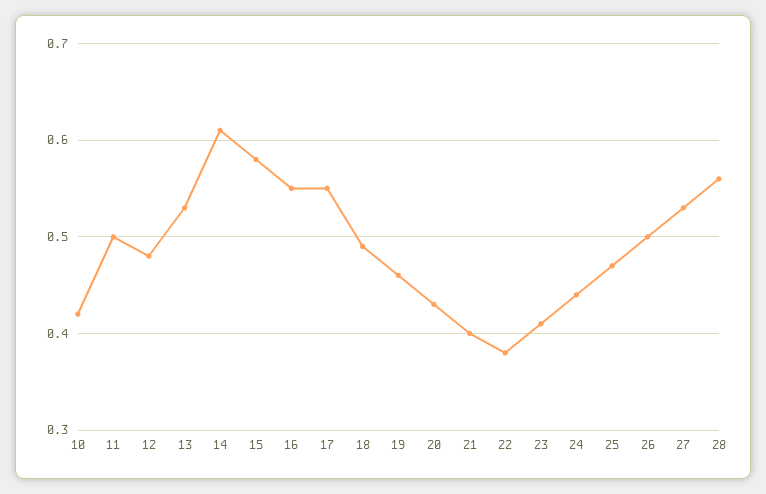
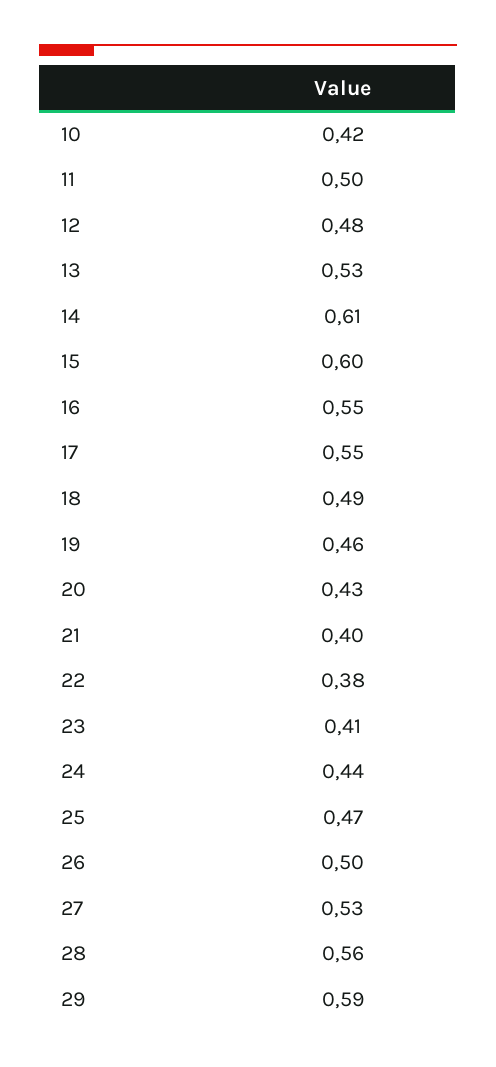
  {
    "10": 0.42,
    "11": 0.5,
    "12": 0.48,
    "13": 0.53,
    "14": 0.61,
-   "15": 0.58,
+   "15": 0.6,
    "16": 0.55,
    "17": 0.55,
    "18": 0.49,
    "19": 0.46,
    "20": 0.43,
    "21": 0.4,
    "22": 0.38,
    "23": 0.41,
    "24": 0.44,
    "25": 0.47,
    "26": 0.5,
    "27": 0.53,
-   "28": 0.56
+   "28": 0.56,
+   "29": 0.59
  }

